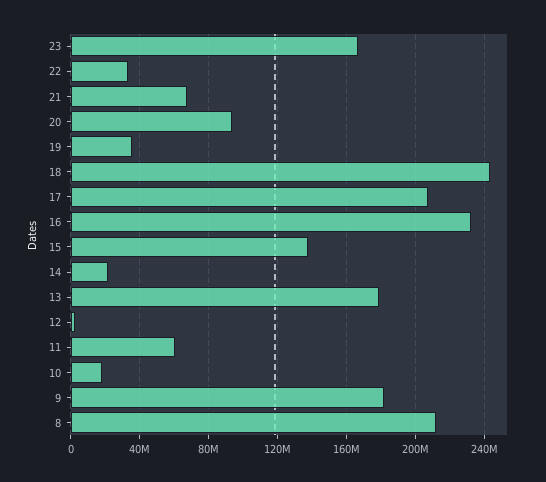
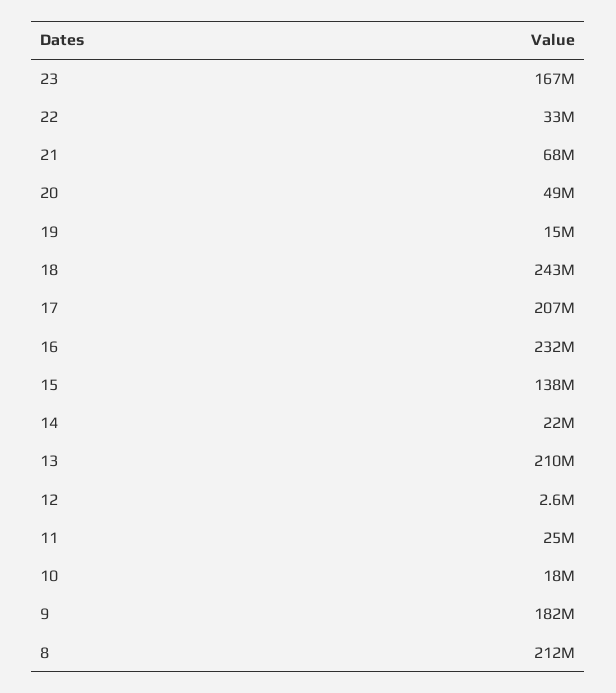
  {
    "23": 167000000,
    "22": 33000000,
    "21": 68000000,
-   "20": 95000000,
+   "20": 49000000,
-   "19": 35000000,
+   "19": 15000000,
    "18": 243000000,
    "17": 207000000,
    "16": 232000000,
    "15": 138000000,
    "14": 22000000,
-   "13": 180000000,
+   "13": 210000000,
    "12": 2600000,
-   "11": 60000000,
+   "11": 25000000,
    "10": 18000000,
    "9": 182000000,
    "8": 212000000
  }

